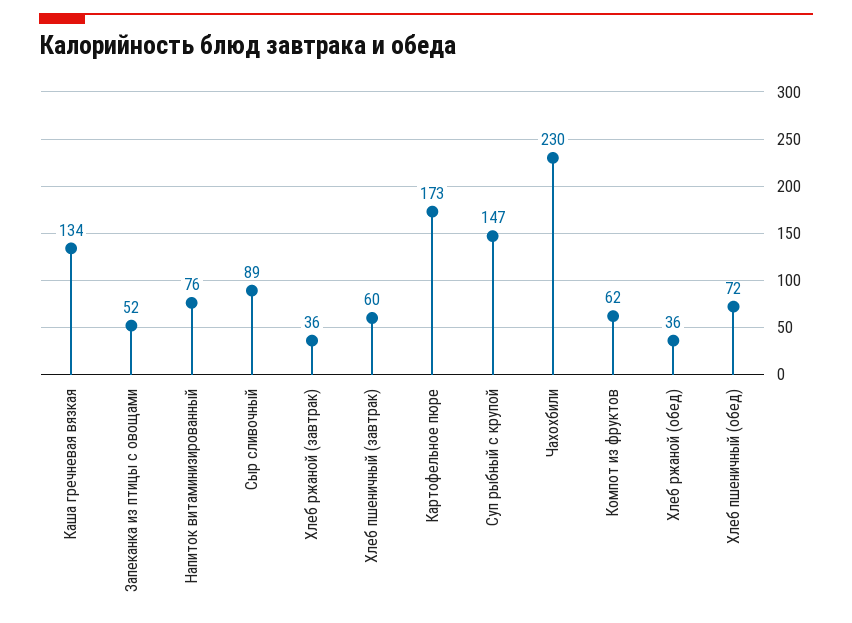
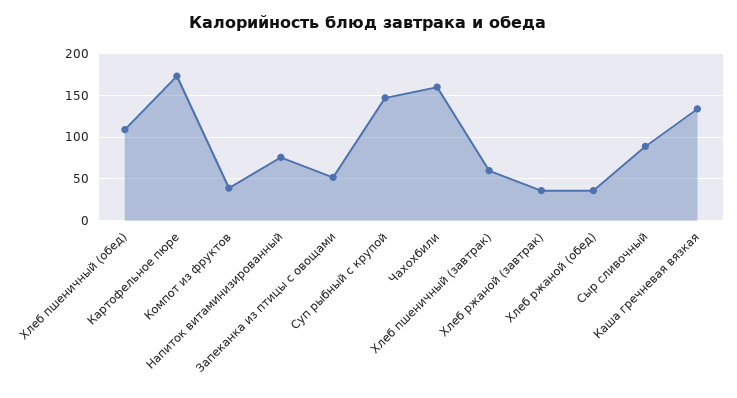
  {
    "Каша гречневая вязкая": 134,
    "Запеканка из птицы с овощами": 52,
    "Напиток витаминизированный": 76,
    "Сыр сливочный": 89,
    "Хлеб ржаной (завтрак)": 36,
    "Хлеб пшеничный (завтрак)": 60,
    "Картофельное пюре": 173,
    "Суп рыбный с крупой": 147,
-   "Чахохбили": 230,
+   "Чахохбили": 160,
-   "Компот из фруктов": 62,
+   "Компот из фруктов": 40,
    "Хлеб ржаной (обед)": 36,
-   "Хлеб пшеничный (обед)": 72
+   "Хлеб пшеничный (обед)": 110
  }

